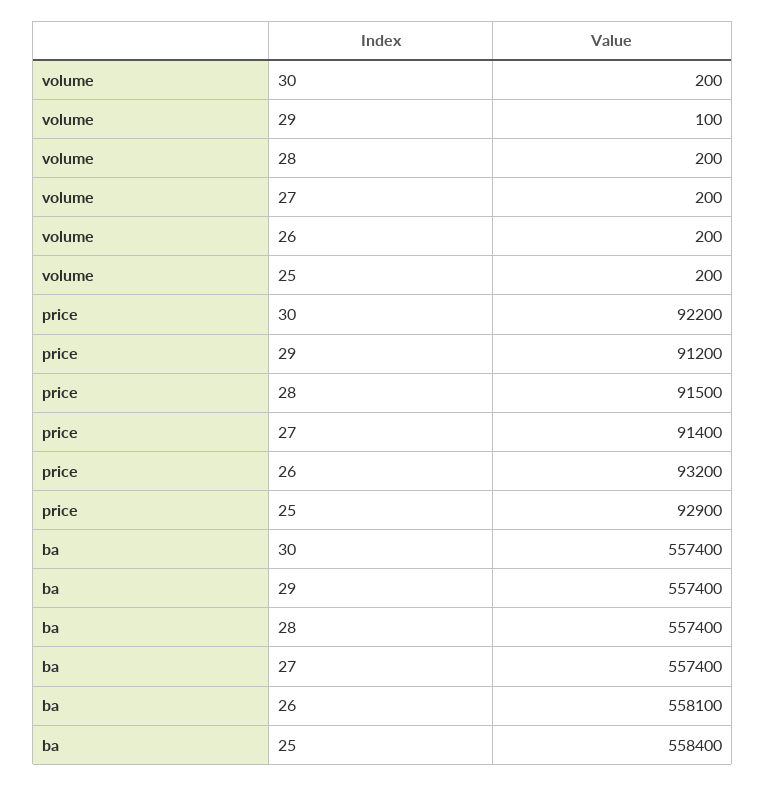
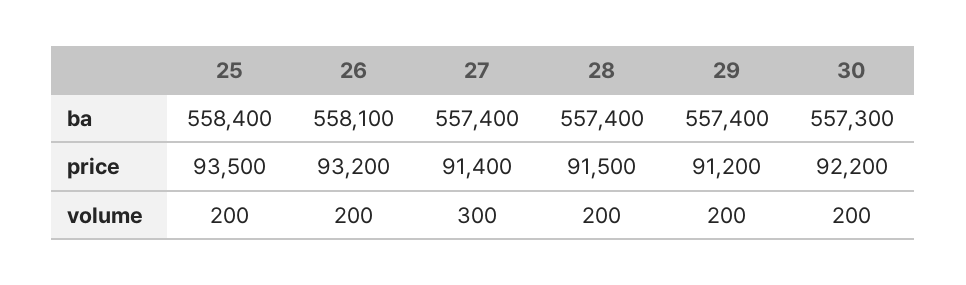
  {
    "volume": {
      "30": 200,
-     "29": 100,
+     "29": 200,
      "28": 200,
-     "27": 200,
+     "27": 300,
      "26": 200,
      "25": 200
    },
    "price": {
      "30": 92200,
      "29": 91200,
      "28": 91500,
      "27": 91400,
      "26": 93200,
-     "25": 92900
+     "25": 93500
    },
    "ba": {
-     "30": 557400,
+     "30": 557300,
      "29": 557400,
      "28": 557400,
      "27": 557400,
      "26": 558100,
      "25": 558400
    }
  }

